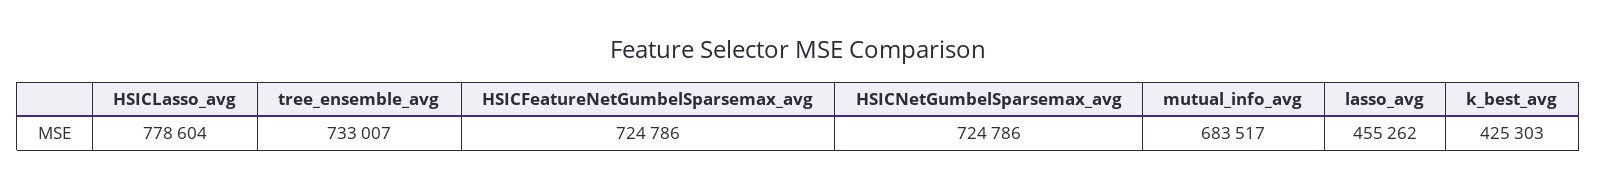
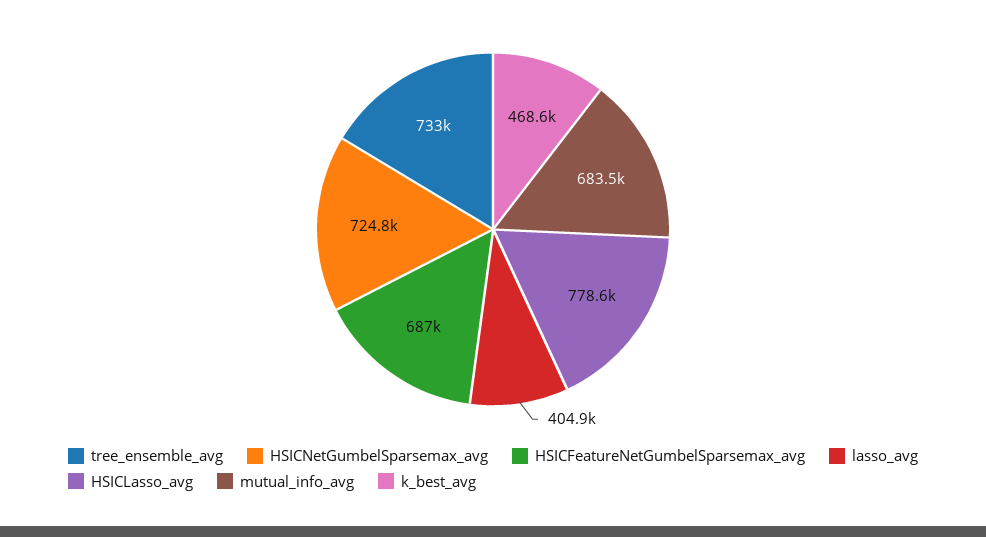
  {
    "HSICLasso_avg": 778604,
    "tree_ensemble_avg": 733007,
-   "HSICFeatureNetGumbelSparsemax_avg": 724786,
+   "HSICFeatureNetGumbelSparsemax_avg": 687000,
    "HSICNetGumbelSparsemax_avg": 724786,
    "mutual_info_avg": 683517,
-   "lasso_avg": 455262,
+   "lasso_avg": 404900,
-   "k_best_avg": 425303
+   "k_best_avg": 468600
  }

